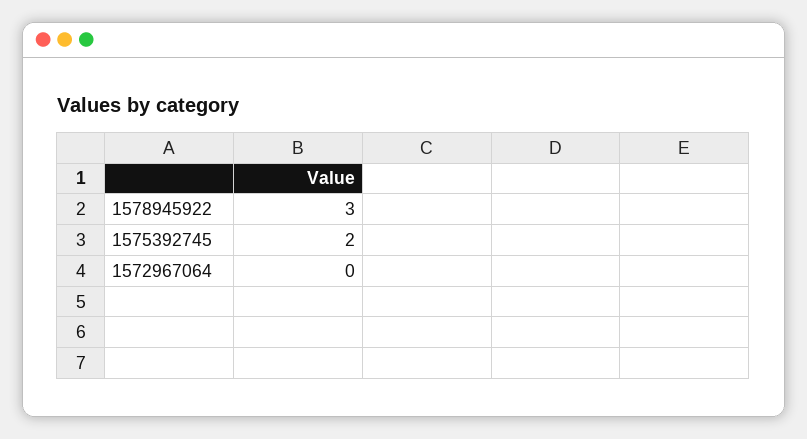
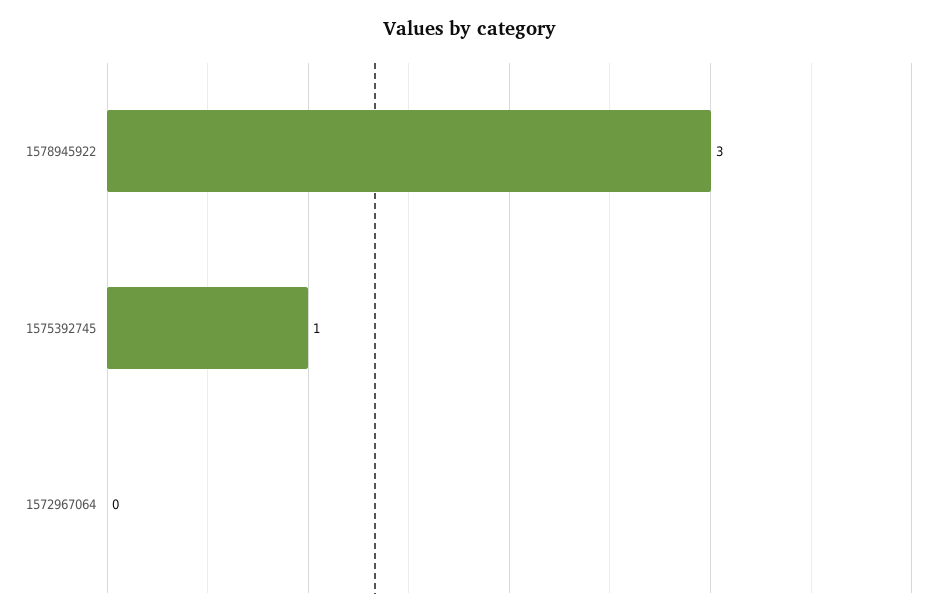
  {
    "1578945922": 3,
-   "1575392745": 2,
+   "1575392745": 1,
    "1572967064": 0
  }

